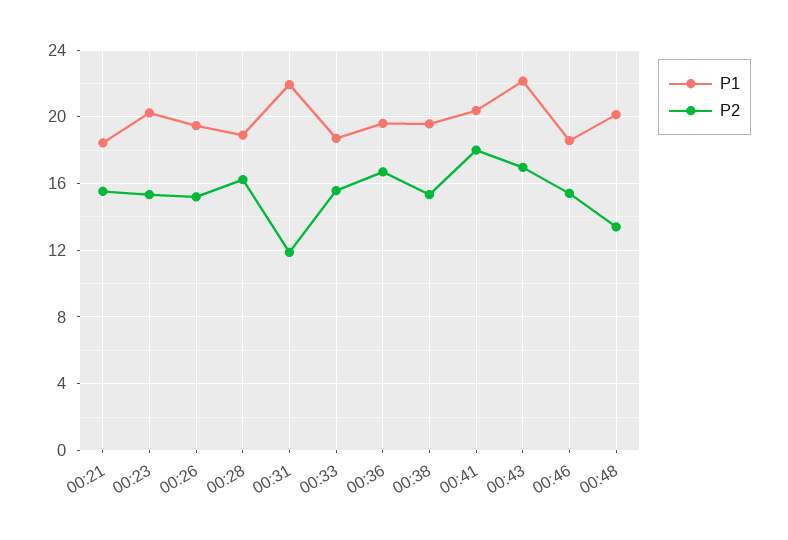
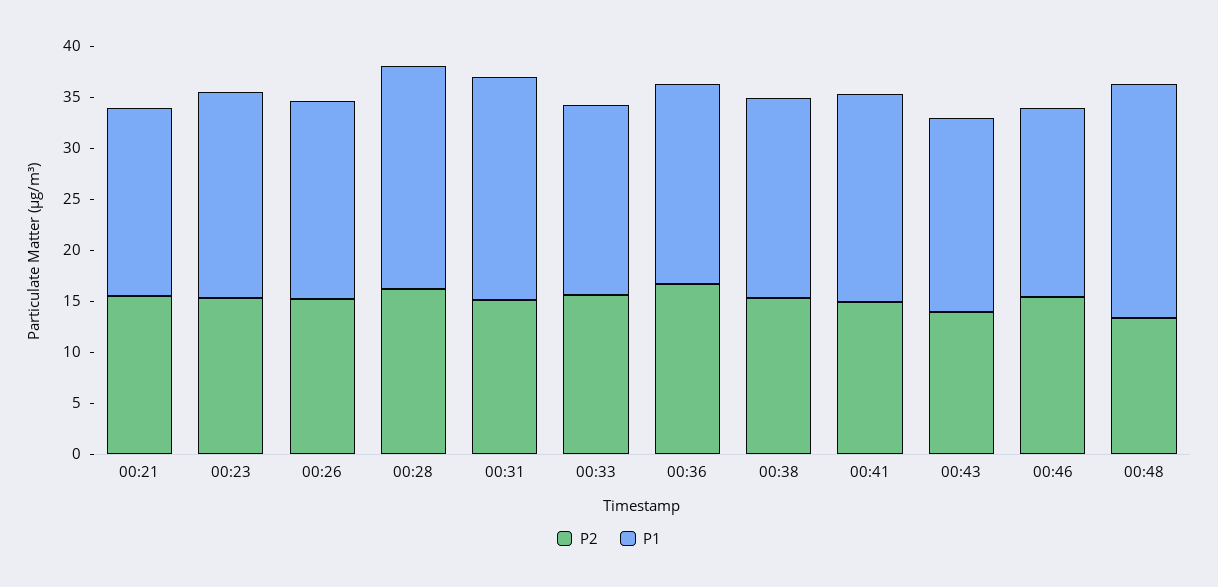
  {
    "P1": {
      "00:21": 18.5,
      "00:23": 20,
      "00:26": 19.5,
-     "00:28": 19,
+     "00:28": 22,
      "00:31": 22,
      "00:33": 18.5,
      "00:36": 19.5,
      "00:38": 19.5,
      "00:41": 20.5,
-     "00:43": 22,
+     "00:43": 19,
      "00:46": 18.5,
-     "00:48": 20
+     "00:48": 23
    },
    "P2": {
      "00:21": 15.5,
      "00:23": 15.5,
      "00:26": 15,
      "00:28": 16,
-     "00:31": 12,
+     "00:31": 15,
      "00:33": 15.5,
      "00:36": 16.5,
      "00:38": 15.5,
-     "00:41": 18,
+     "00:41": 15,
-     "00:43": 17,
+     "00:43": 14,
      "00:46": 15.5,
      "00:48": 13.5
    }
  }

